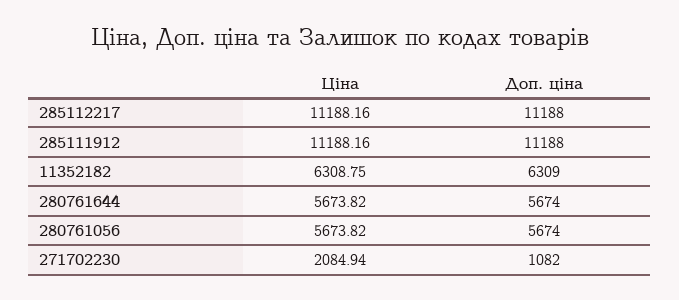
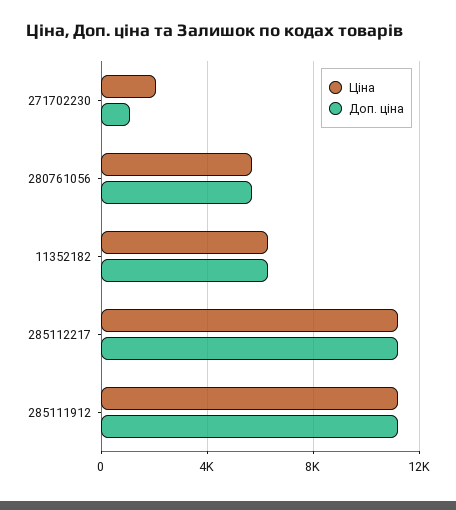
  {
    "Ціна": {
      "285112217": 11188.16,
      "285111912": 11188.16,
      "11352182": 6308.75,
-     "280761644": 5673.82,
      "280761056": 5673.82,
      "271702230": 2084.94
    },
    "Доп. ціна": {
      "285112217": 11188,
      "285111912": 11188,
      "11352182": 6309,
-     "280761644": 5674,
      "280761056": 5674,
      "271702230": 1082
    }
  }

